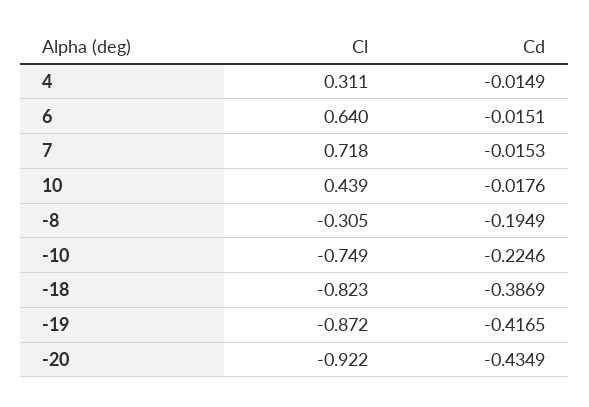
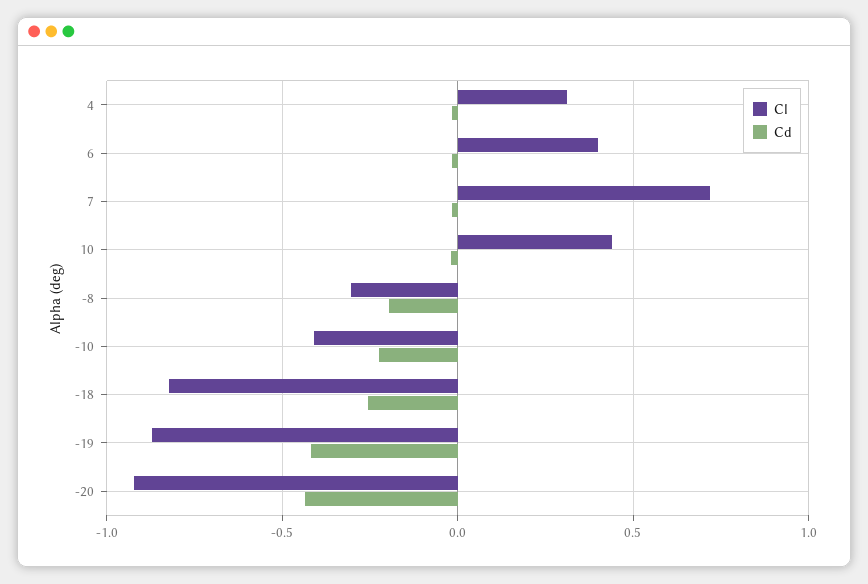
  {
    "Cl": {
      "4": 0.311,
-     "6": 0.64,
+     "6": 0.4,
      "7": 0.718,
      "10": 0.439,
      "-8": -0.305,
-     "-10": -0.749,
+     "-10": -0.4,
      "-18": -0.823,
      "-19": -0.872,
      "-20": -0.922
    },
    "Cd": {
      "4": -0.0149,
      "6": -0.0151,
      "7": -0.0153,
      "10": -0.0176,
      "-8": -0.1949,
      "-10": -0.2246,
-     "-18": -0.3869,
+     "-18": -0.25,
      "-19": -0.4165,
      "-20": -0.4349
    }
  }

